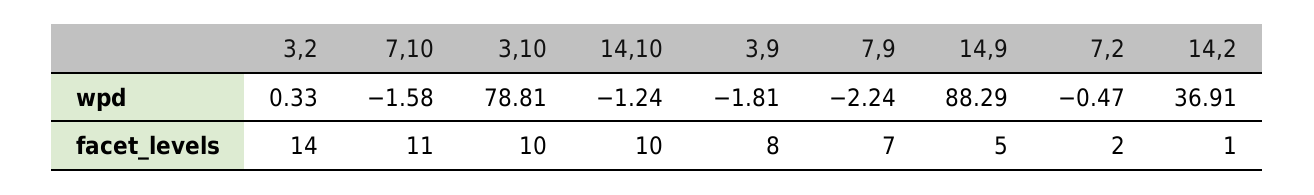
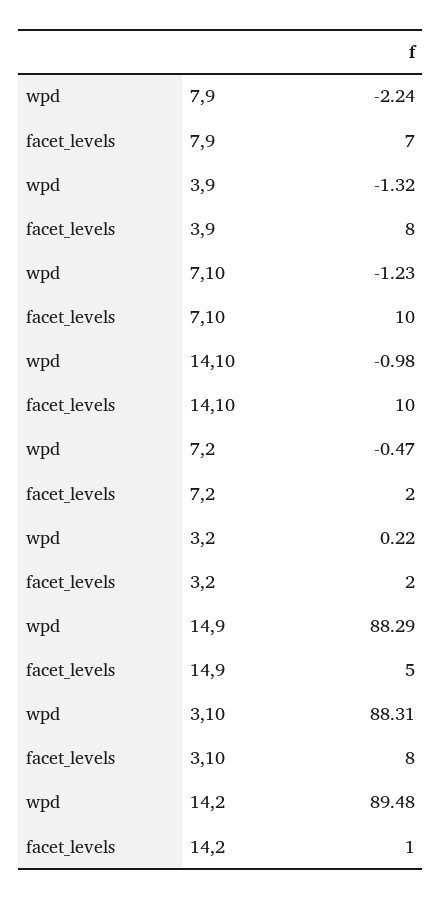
  {
    "3,2": {
-     "wpd": 0.33,
+     "wpd": 0.22,
-     "facet_levels": 14
+     "facet_levels": 2
    },
    "7,10": {
-     "wpd": -1.58,
+     "wpd": -1.23,
-     "facet_levels": 11
+     "facet_levels": 10
    },
    "3,10": {
-     "wpd": 78.81,
+     "wpd": 88.31,
-     "facet_levels": 10
+     "facet_levels": 8
    },
    "14,10": {
-     "wpd": -1.24,
+     "wpd": -0.98,
      "facet_levels": 10
    },
    "3,9": {
-     "wpd": -1.81,
+     "wpd": -1.32,
      "facet_levels": 8
    },
    "7,9": {
      "wpd": -2.24,
      "facet_levels": 7
    },
    "14,9": {
      "wpd": 88.29,
      "facet_levels": 5
    },
    "7,2": {
      "wpd": -0.47,
      "facet_levels": 2
    },
    "14,2": {
-     "wpd": 36.91,
+     "wpd": 89.48,
      "facet_levels": 1
    }
  }

